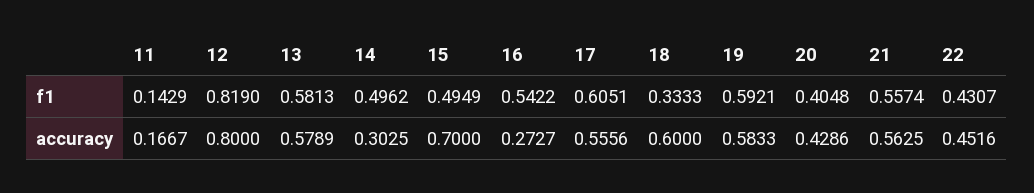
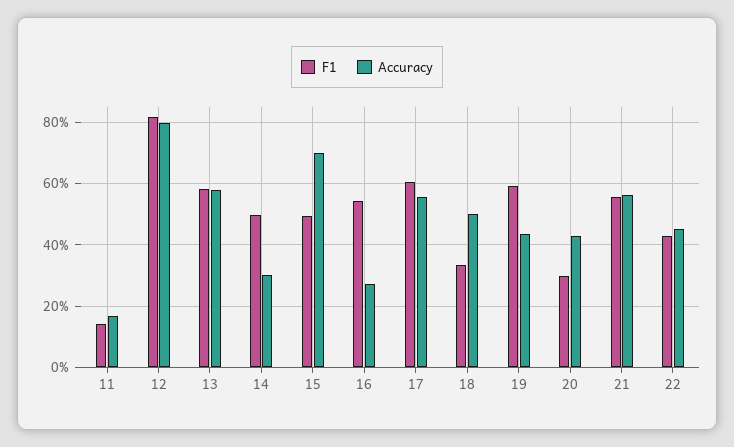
  {
    "f1": {
      "11": 0.1429,
      "12": 0.819,
      "13": 0.5813,
      "14": 0.4962,
      "15": 0.4949,
      "16": 0.5422,
      "17": 0.6051,
      "18": 0.3333,
      "19": 0.5921,
-     "20": 0.4048,
+     "20": 0.3,
      "21": 0.5574,
      "22": 0.4307
    },
    "accuracy": {
      "11": 0.1667,
      "12": 0.8,
      "13": 0.5789,
      "14": 0.3025,
      "15": 0.7,
      "16": 0.2727,
      "17": 0.5556,
-     "18": 0.6,
+     "18": 0.5,
-     "19": 0.5833,
+     "19": 0.44,
      "20": 0.4286,
      "21": 0.5625,
      "22": 0.4516
    }
  }

